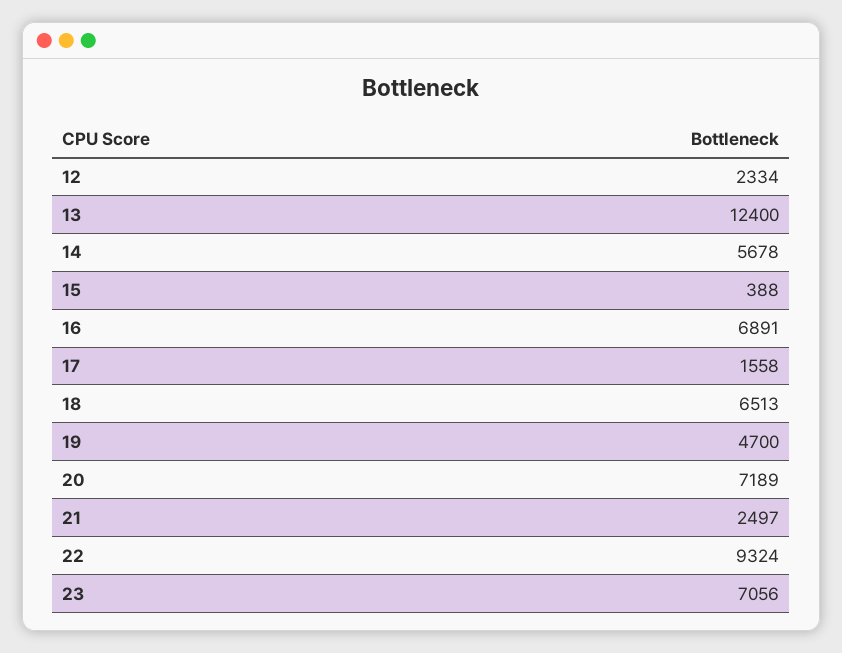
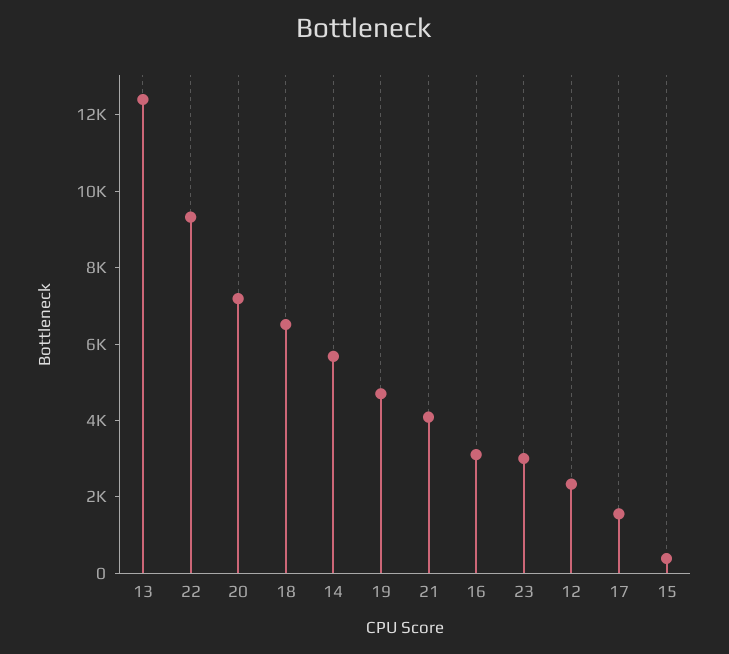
  {
    "12": 2334,
    "13": 12400,
    "14": 5678,
    "15": 388,
-   "16": 6891,
+   "16": 3000,
    "17": 1558,
    "18": 6513,
    "19": 4700,
    "20": 7189,
-   "21": 2497,
+   "21": 4000,
    "22": 9324,
-   "23": 7056
+   "23": 3000
  }

